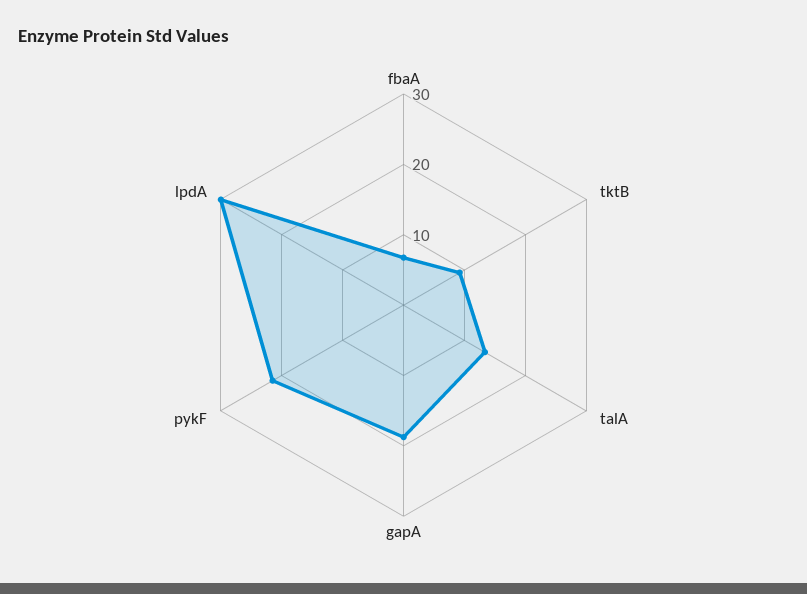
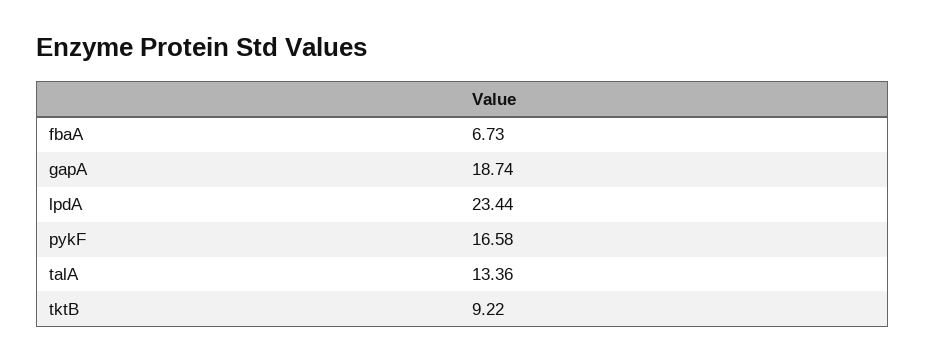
  {
    "fbaA": 6.73,
    "tktB": 9.22,
    "talA": 13.36,
    "gapA": 18.74,
-   "pykF": 22,
+   "pykF": 16.58,
-   "lpdA": 30
+   "lpdA": 23.44
  }

